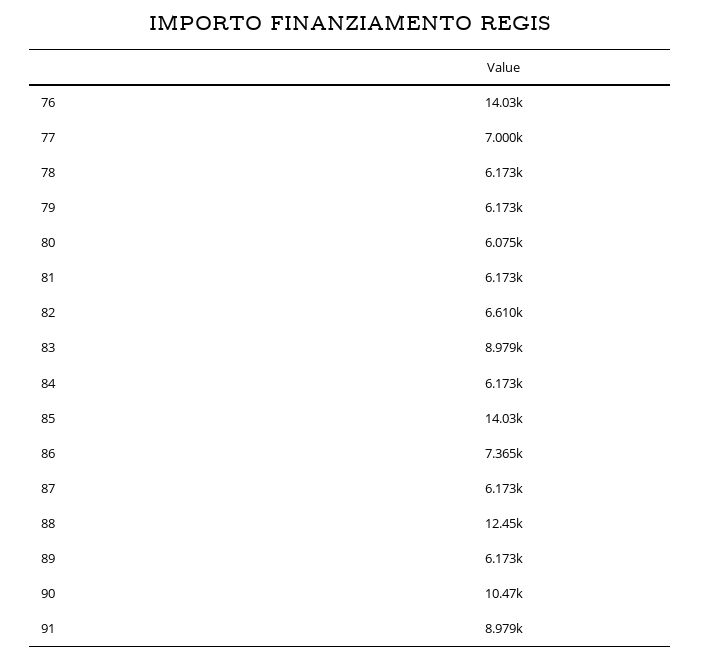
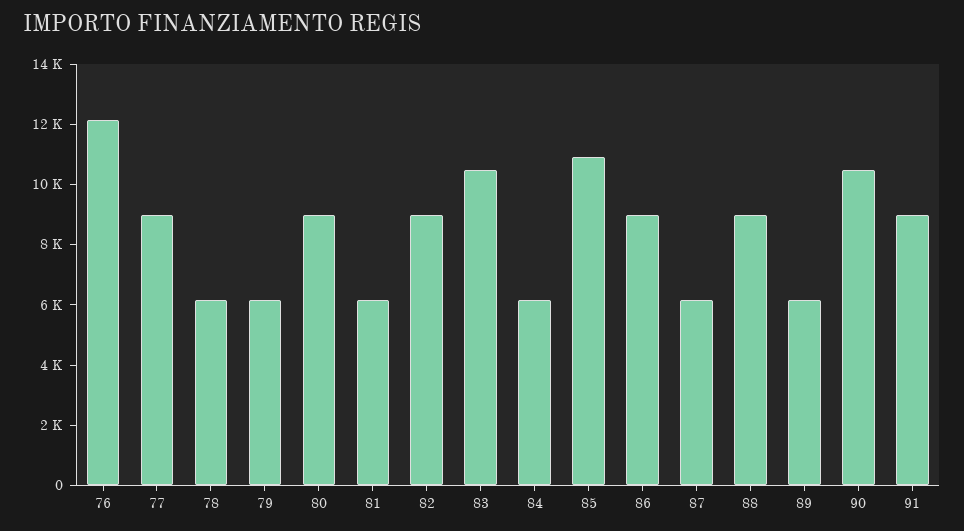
  {
-   "76": 14030,
+   "76": 12000,
-   "77": 7000,
+   "77": 9000,
    "78": 6173,
    "79": 6173,
-   "80": 6075,
+   "80": 9000,
    "81": 6173,
-   "82": 6610,
+   "82": 9000,
-   "83": 8979,
+   "83": 10500,
    "84": 6173,
-   "85": 14030,
+   "85": 11000,
-   "86": 7365,
+   "86": 9000,
    "87": 6173,
-   "88": 12450,
+   "88": 9000,
    "89": 6173,
    "90": 10470,
    "91": 8979
  }

